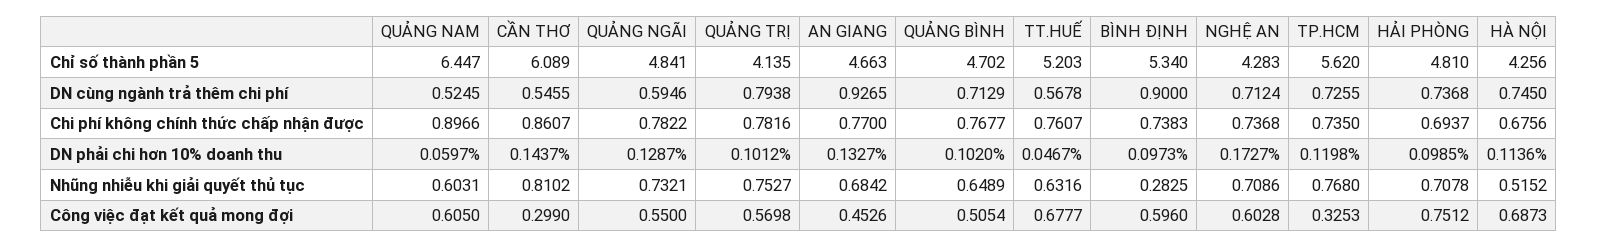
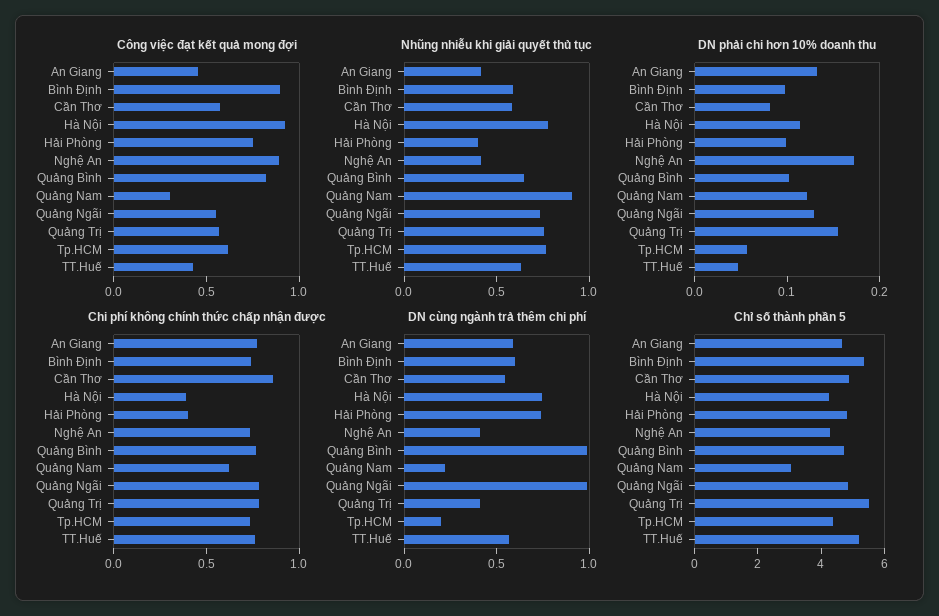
  {
    "Chỉ số thành phần 5": {
-     "QUẢNG NAM": 6.447,
+     "QUẢNG NAM": 3,
-     "CẦN THƠ": 6.089,
+     "CẦN THƠ": 5,
      "QUẢNG NGÃI": 4.841,
-     "QUẢNG TRỊ": 4.135,
+     "QUẢNG TRỊ": 5.5,
      "AN GIANG": 4.663,
      "QUẢNG BÌNH": 4.702,
      "TT.HUẾ": 5.203,
      "BÌNH ĐỊNH": 5.34,
      "NGHỆ AN": 4.283,
-     "TP.HCM": 5.62,
+     "TP.HCM": 4.5,
      "HẢI PHÒNG": 4.81,
      "HÀ NỘI": 4.256
    },
    "DN cùng ngành trả thêm chi phí": {
-     "QUẢNG NAM": 0.5245,
+     "QUẢNG NAM": 0.2,
      "CẦN THƠ": 0.5455,
-     "QUẢNG NGÃI": 0.5946,
+     "QUẢNG NGÃI": 1,
-     "QUẢNG TRỊ": 0.7938,
+     "QUẢNG TRỊ": 0.4,
-     "AN GIANG": 0.9265,
+     "AN GIANG": 0.6,
-     "QUẢNG BÌNH": 0.7129,
+     "QUẢNG BÌNH": 1,
      "TT.HUẾ": 0.5678,
-     "BÌNH ĐỊNH": 0.9,
+     "BÌNH ĐỊNH": 0.6,
-     "NGHỆ AN": 0.7124,
+     "NGHỆ AN": 0.4,
-     "TP.HCM": 0.7255,
+     "TP.HCM": 0.2,
      "HẢI PHÒNG": 0.7368,
      "HÀ NỘI": 0.745
    },
    "Chi phí không chính thức chấp nhận được": {
-     "QUẢNG NAM": 0.8966,
+     "QUẢNG NAM": 0.6,
      "CẦN THƠ": 0.8607,
      "QUẢNG NGÃI": 0.7822,
      "QUẢNG TRỊ": 0.7816,
      "AN GIANG": 0.77,
      "QUẢNG BÌNH": 0.7677,
      "TT.HUẾ": 0.7607,
      "BÌNH ĐỊNH": 0.7383,
      "NGHỆ AN": 0.7368,
      "TP.HCM": 0.735,
-     "HẢI PHÒNG": 0.6937,
+     "HẢI PHÒNG": 0.4,
-     "HÀ NỘI": 0.6756
+     "HÀ NỘI": 0.4
    },
    "DN phải chi hơn 10% doanh thu": {
-     "QUẢNG NAM": 0.0597,
+     "QUẢNG NAM": 0.12,
-     "CẦN THƠ": 0.1437,
+     "CẦN THƠ": 0.08,
      "QUẢNG NGÃI": 0.1287,
-     "QUẢNG TRỊ": 0.1012,
+     "QUẢNG TRỊ": 0.16,
      "AN GIANG": 0.1327,
      "QUẢNG BÌNH": 0.102,
      "TT.HUẾ": 0.0467,
      "BÌNH ĐỊNH": 0.0973,
      "NGHỆ AN": 0.1727,
-     "TP.HCM": 0.1198,
+     "TP.HCM": 0.06,
      "HẢI PHÒNG": 0.0985,
      "HÀ NỘI": 0.1136
    },
    "Nhũng nhiễu khi giải quyết thủ tục": {
-     "QUẢNG NAM": 0.6031,
+     "QUẢNG NAM": 0.9,
-     "CẦN THƠ": 0.8102,
+     "CẦN THƠ": 0.6,
      "QUẢNG NGÃI": 0.7321,
      "QUẢNG TRỊ": 0.7527,
-     "AN GIANG": 0.6842,
+     "AN GIANG": 0.4,
      "QUẢNG BÌNH": 0.6489,
      "TT.HUẾ": 0.6316,
-     "BÌNH ĐỊNH": 0.2825,
+     "BÌNH ĐỊNH": 0.6,
-     "NGHỆ AN": 0.7086,
+     "NGHỆ AN": 0.4,
      "TP.HCM": 0.768,
-     "HẢI PHÒNG": 0.7078,
+     "HẢI PHÒNG": 0.4,
-     "HÀ NỘI": 0.5152
+     "HÀ NỘI": 0.8
    },
    "Công việc đạt kết quả mong đợi": {
-     "QUẢNG NAM": 0.605,
+     "QUẢNG NAM": 0.3,
-     "CẦN THƠ": 0.299,
+     "CẦN THƠ": 0.6,
      "QUẢNG NGÃI": 0.55,
      "QUẢNG TRỊ": 0.5698,
      "AN GIANG": 0.4526,
-     "QUẢNG BÌNH": 0.5054,
+     "QUẢNG BÌNH": 0.8,
-     "TT.HUẾ": 0.6777,
+     "TT.HUẾ": 0.4,
-     "BÌNH ĐỊNH": 0.596,
+     "BÌNH ĐỊNH": 0.9,
-     "NGHỆ AN": 0.6028,
+     "NGHỆ AN": 0.9,
-     "TP.HCM": 0.3253,
+     "TP.HCM": 0.6,
      "HẢI PHÒNG": 0.7512,
-     "HÀ NỘI": 0.6873
+     "HÀ NỘI": 0.9
    }
  }

